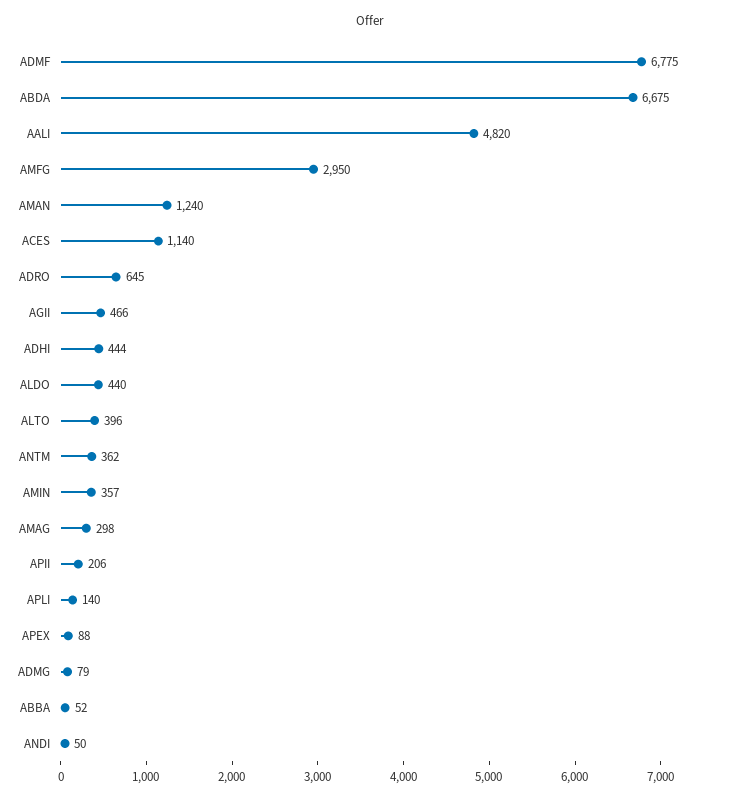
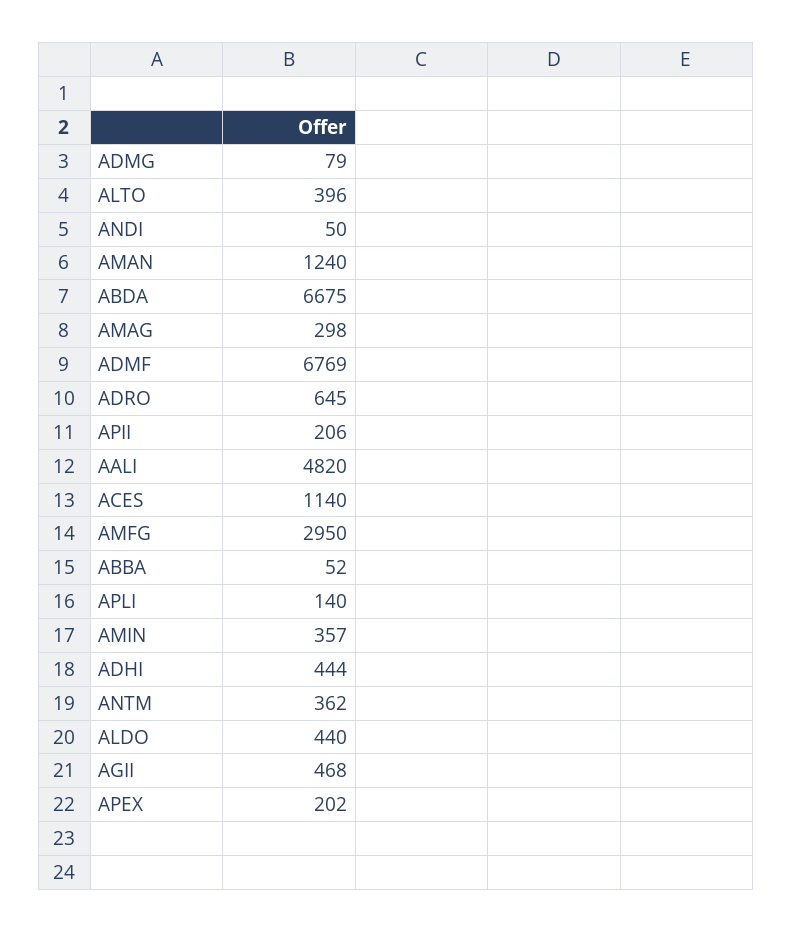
  {
-   "ADMF": 6775,
+   "ADMF": 6769,
    "ABDA": 6675,
    "AALI": 4820,
    "AMFG": 2950,
    "AMAN": 1240,
    "ACES": 1140,
    "ADRO": 645,
-   "AGII": 466,
+   "AGII": 468,
    "ADHI": 444,
    "ALDO": 440,
    "ALTO": 396,
    "ANTM": 362,
    "AMIN": 357,
    "AMAG": 298,
    "APII": 206,
    "APLI": 140,
-   "APEX": 88,
+   "APEX": 202,
    "ADMG": 79,
    "ABBA": 52,
    "ANDI": 50
  }

